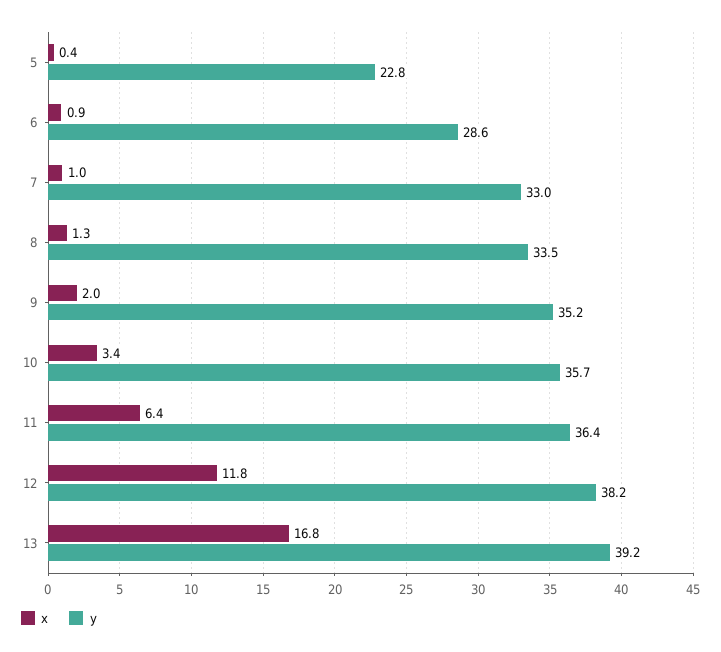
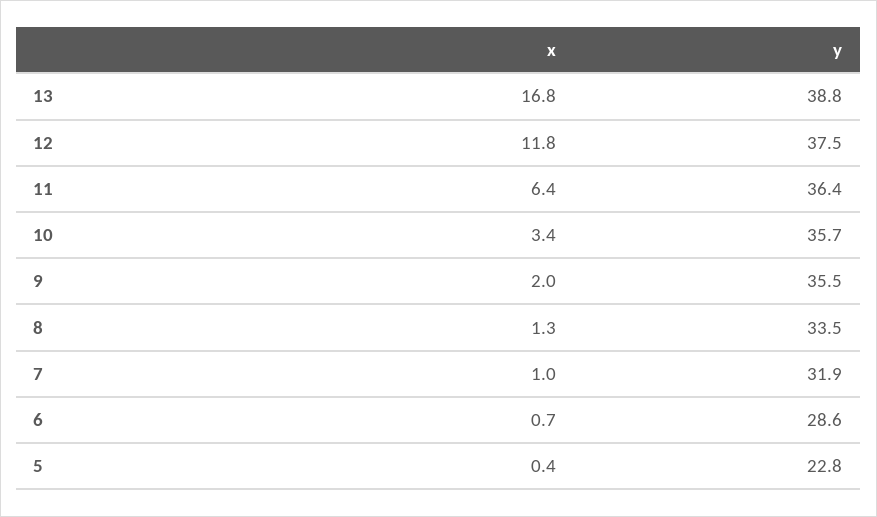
  {
    "x": {
      "5": 0.4,
-     "6": 0.9,
+     "6": 0.7,
      "7": 1,
      "8": 1.3,
      "9": 2,
      "10": 3.4,
      "11": 6.4,
      "12": 11.8,
      "13": 16.8
    },
    "y": {
      "5": 22.8,
      "6": 28.6,
-     "7": 33,
+     "7": 31.9,
      "8": 33.5,
-     "9": 35.2,
+     "9": 35.5,
      "10": 35.7,
      "11": 36.4,
-     "12": 38.2,
+     "12": 37.5,
-     "13": 39.2
+     "13": 38.8
    }
  }

